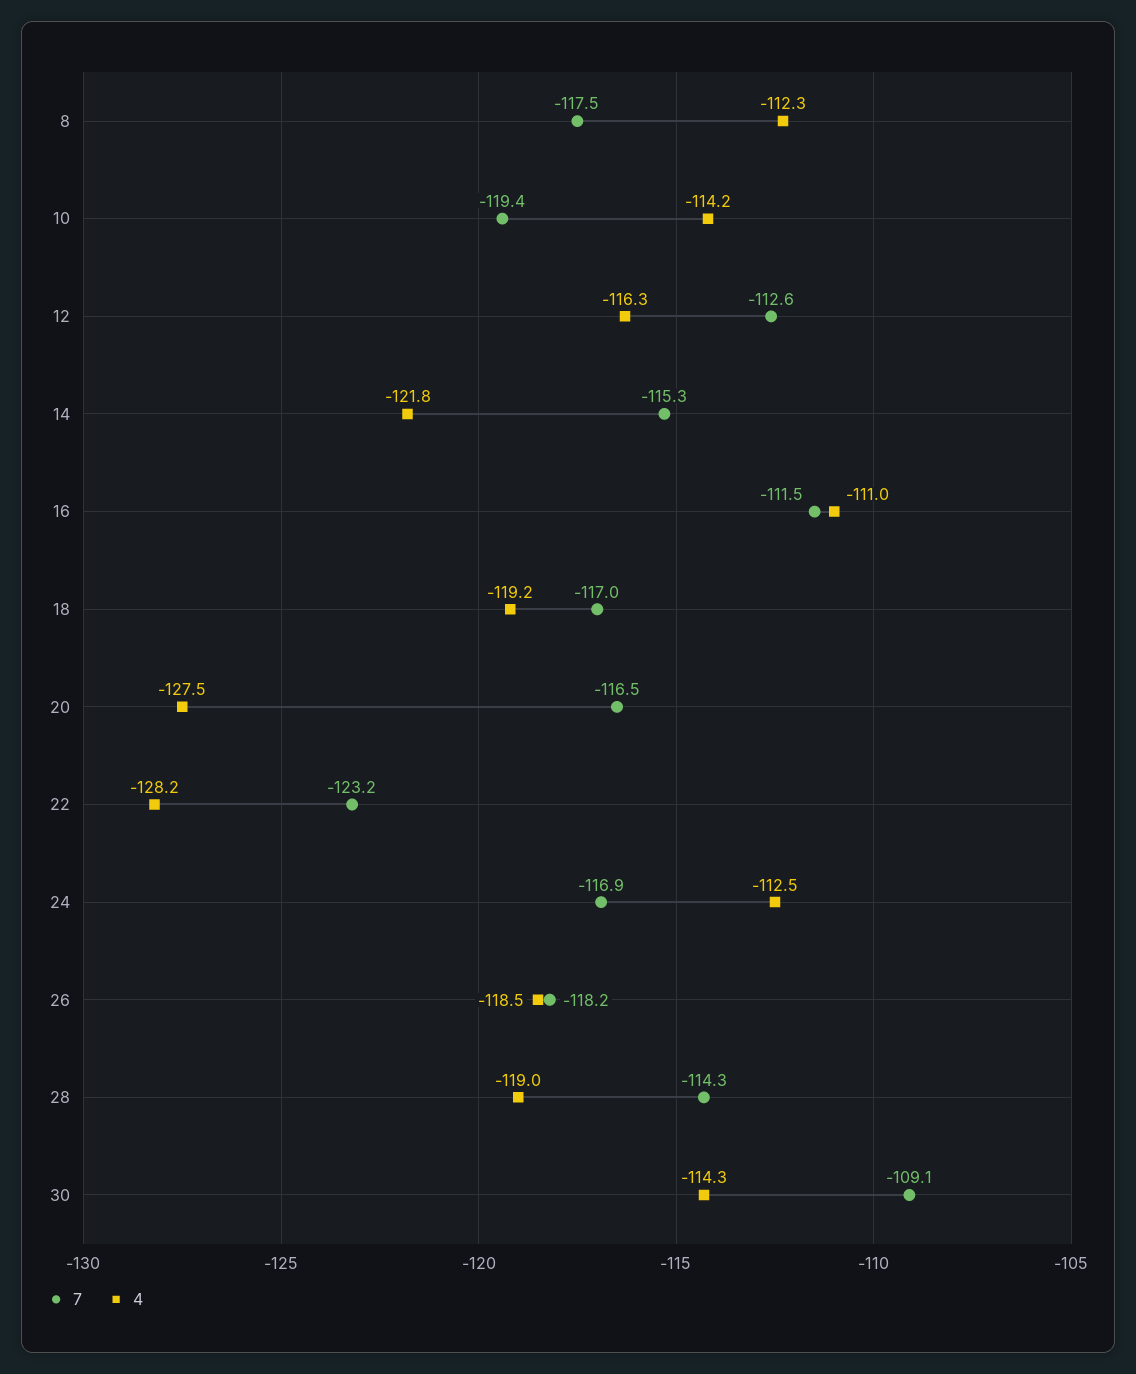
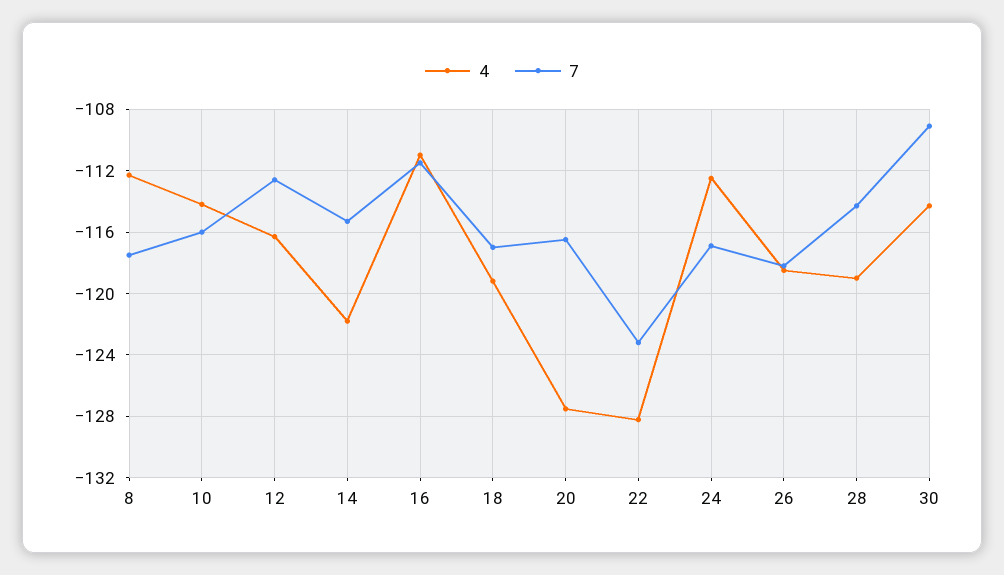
  {
    "7": {
      "8": -117.5,
-     "10": -119.4,
+     "10": -116,
      "12": -112.6,
      "14": -115.3,
      "16": -111.5,
      "18": -117,
      "20": -116.5,
      "22": -123.2,
      "24": -116.9,
      "26": -118.2,
      "28": -114.3,
      "30": -109.1
    },
    "4": {
      "8": -112.3,
      "10": -114.2,
      "12": -116.3,
      "14": -121.8,
      "16": -111,
      "18": -119.2,
      "20": -127.5,
      "22": -128.2,
      "24": -112.5,
      "26": -118.5,
      "28": -119,
      "30": -114.3
    }
  }

